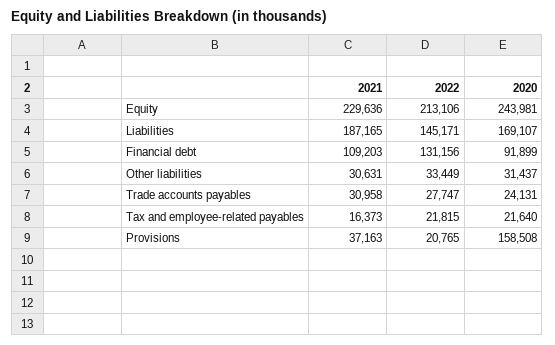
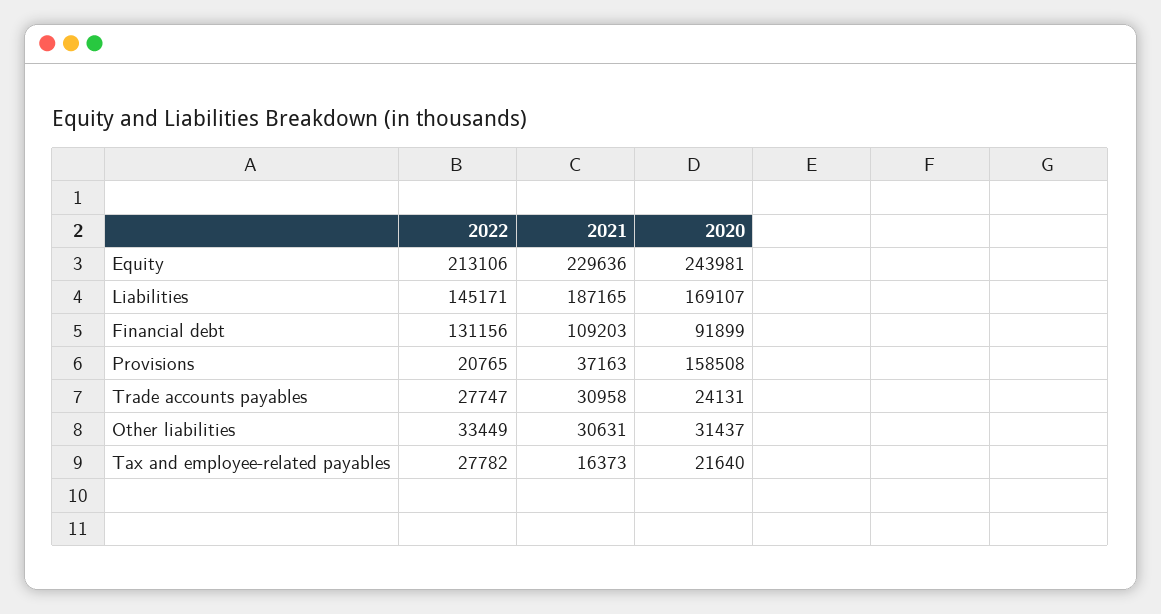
  {
    "2021": {
      "Equity": 229636,
      "Liabilities": 187165,
      "Financial debt": 109203,
      "Other liabilities": 30631,
      "Trade accounts payables": 30958,
      "Tax and employee-related payables": 16373,
      "Provisions": 37163
    },
    "2022": {
      "Equity": 213106,
      "Liabilities": 145171,
      "Financial debt": 131156,
      "Other liabilities": 33449,
      "Trade accounts payables": 27747,
-     "Tax and employee-related payables": 21815,
+     "Tax and employee-related payables": 27782,
      "Provisions": 20765
    },
    "2020": {
      "Equity": 243981,
      "Liabilities": 169107,
      "Financial debt": 91899,
      "Other liabilities": 31437,
      "Trade accounts payables": 24131,
      "Tax and employee-related payables": 21640,
      "Provisions": 158508
    }
  }

